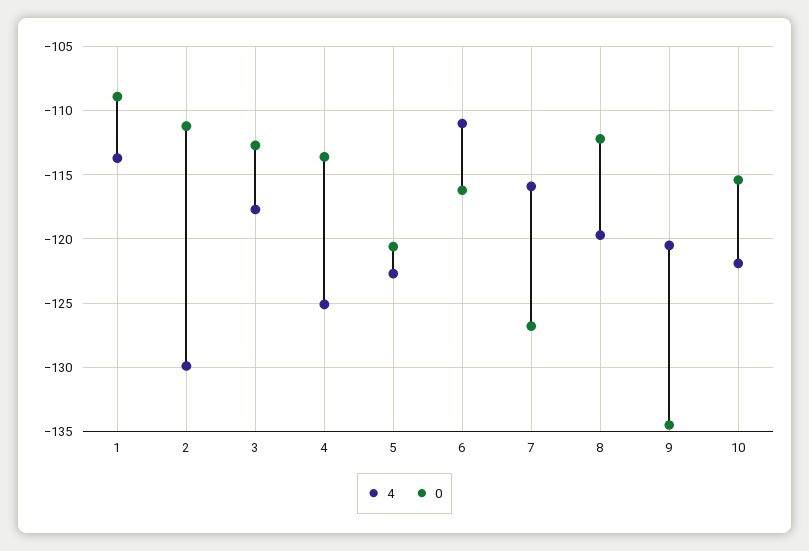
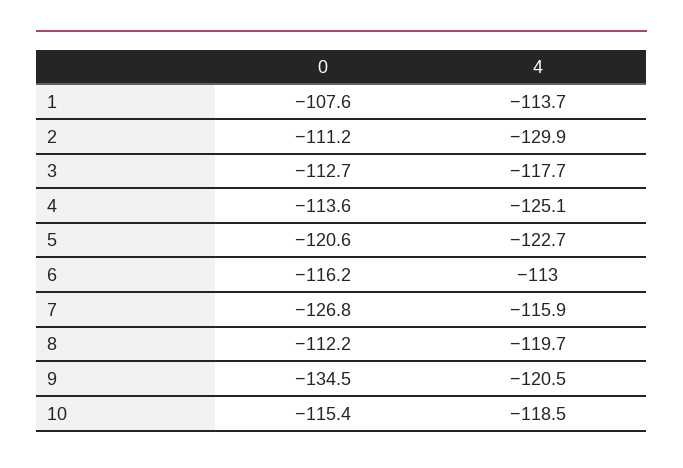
  {
    "4": {
      "1": -113.7,
      "2": -129.9,
      "3": -117.7,
      "4": -125.1,
      "5": -122.7,
-     "6": -111,
+     "6": -113,
      "7": -115.9,
      "8": -119.7,
      "9": -120.5,
-     "10": -122
+     "10": -118.5
    },
    "0": {
-     "1": -109,
+     "1": -107.6,
      "2": -111.2,
      "3": -112.7,
      "4": -113.6,
      "5": -120.6,
      "6": -116.2,
      "7": -126.8,
      "8": -112.2,
      "9": -134.5,
      "10": -115.4
    }
  }

